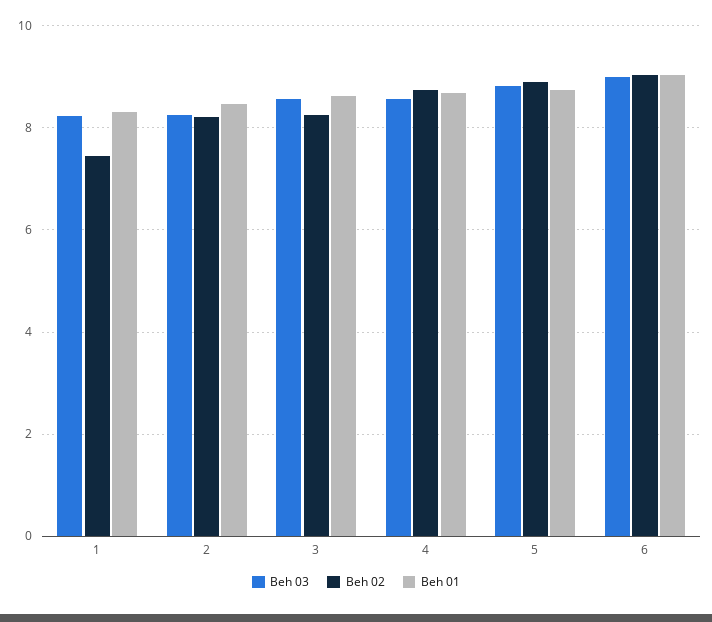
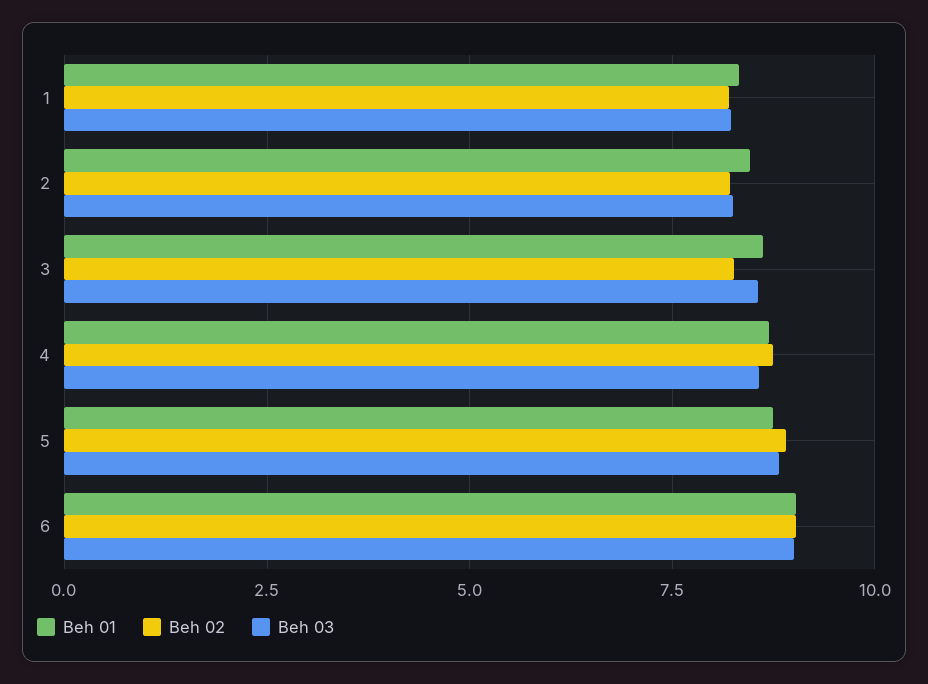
  {
    "Beh 03": {
      "1": 8.2,
      "2": 8.2,
      "3": 8.6,
      "4": 8.6,
      "5": 8.8,
      "6": 9
    },
    "Beh 02": {
-     "1": 7.4,
+     "1": 8.25,
      "2": 8.2,
      "3": 8.2,
      "4": 8.8,
      "5": 9,
      "6": 9
    },
    "Beh 01": {
      "1": 8.4,
      "2": 8.4,
      "3": 8.6,
      "4": 8.6,
      "5": 8.8,
      "6": 9
    }
  }

